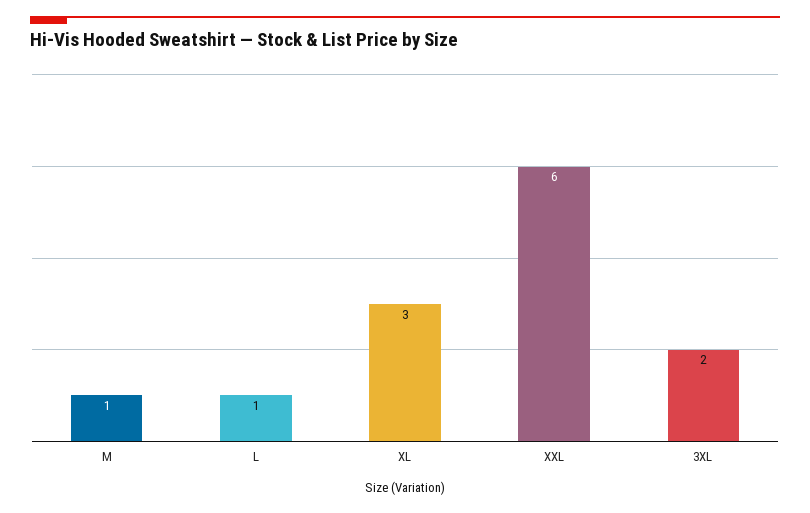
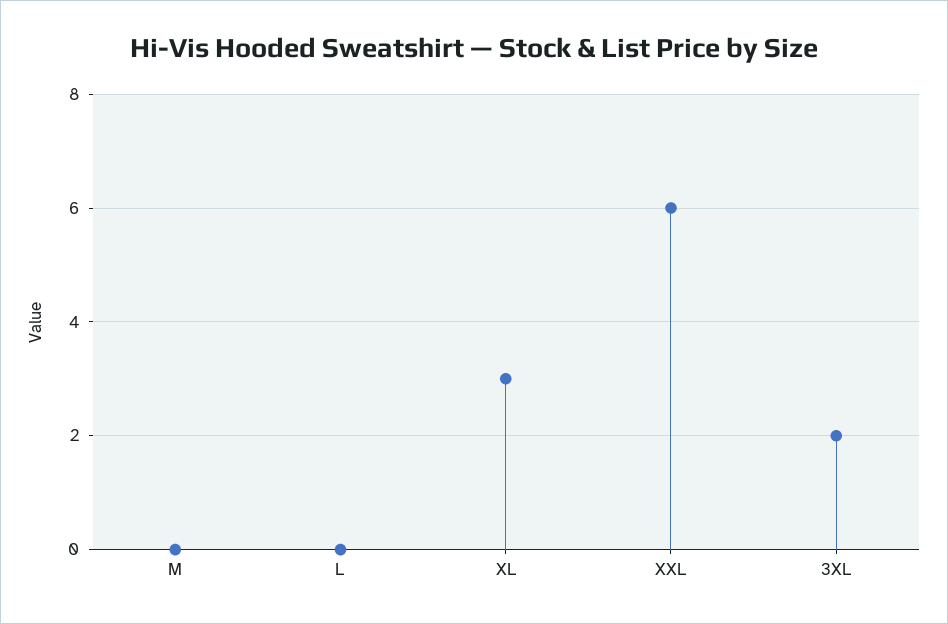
  {
-   "M": 1,
+   "M": 0,
-   "L": 1,
+   "L": 0,
    "XL": 3,
    "XXL": 6,
    "3XL": 2
  }

